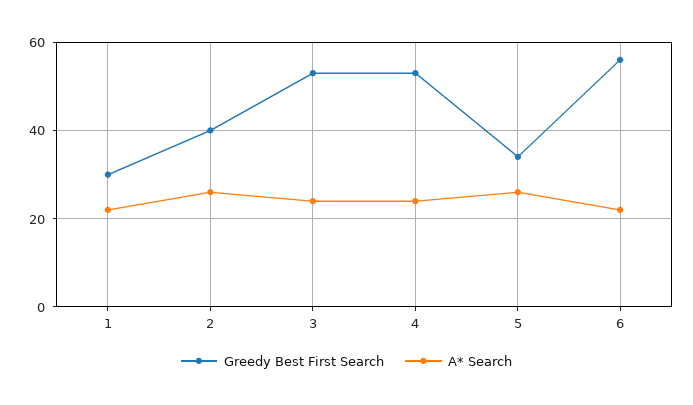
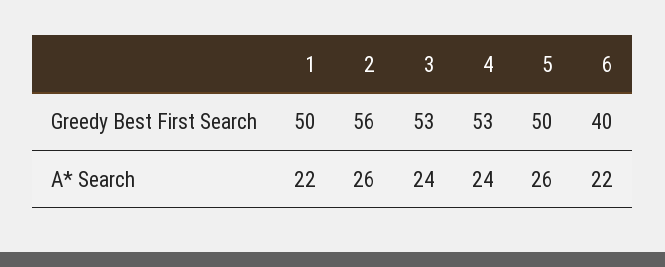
  {
    "Greedy Best First Search": {
-     "1": 30,
+     "1": 50,
-     "2": 40,
+     "2": 56,
      "3": 53,
      "4": 53,
-     "5": 35,
+     "5": 50,
-     "6": 55
+     "6": 40
    },
    "A* Search": {
      "1": 22,
      "2": 26,
      "3": 24,
      "4": 24,
      "5": 26,
      "6": 22
    }
  }

